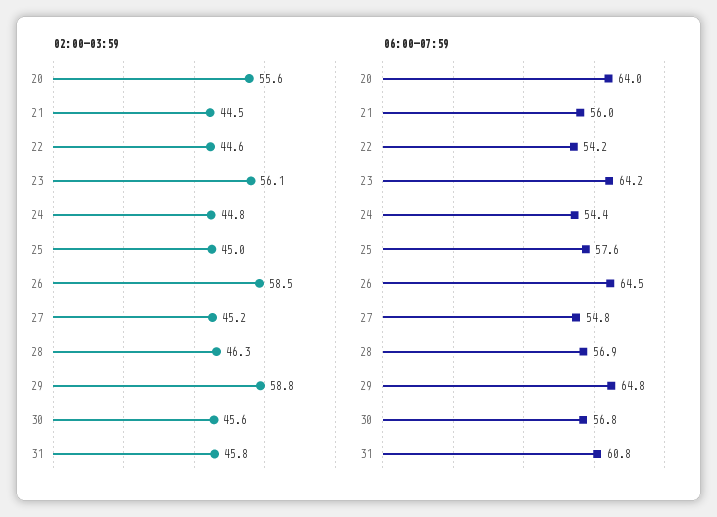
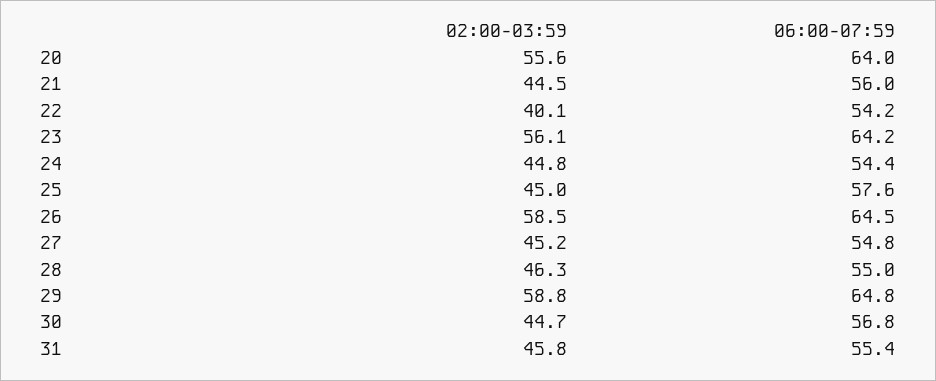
  {
    "02:00-03:59": {
      "20": 55.6,
      "21": 44.5,
-     "22": 44.6,
+     "22": 40.1,
      "23": 56.1,
      "24": 44.8,
      "25": 45,
      "26": 58.5,
      "27": 45.2,
      "28": 46.3,
      "29": 58.8,
-     "30": 45.6,
+     "30": 44.7,
      "31": 45.8
    },
    "06:00-07:59": {
      "20": 64,
      "21": 56,
      "22": 54.2,
      "23": 64.2,
      "24": 54.4,
      "25": 57.6,
      "26": 64.5,
      "27": 54.8,
-     "28": 56.9,
+     "28": 55,
      "29": 64.8,
      "30": 56.8,
-     "31": 60.8
+     "31": 55.4
    }
  }

